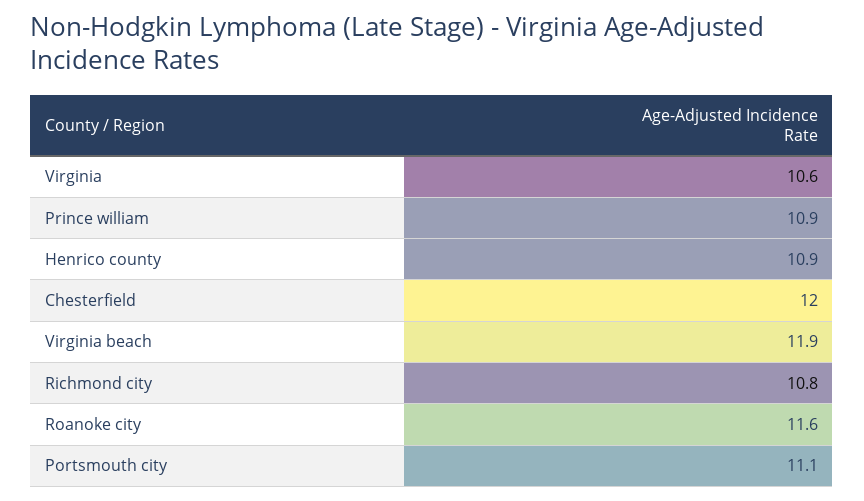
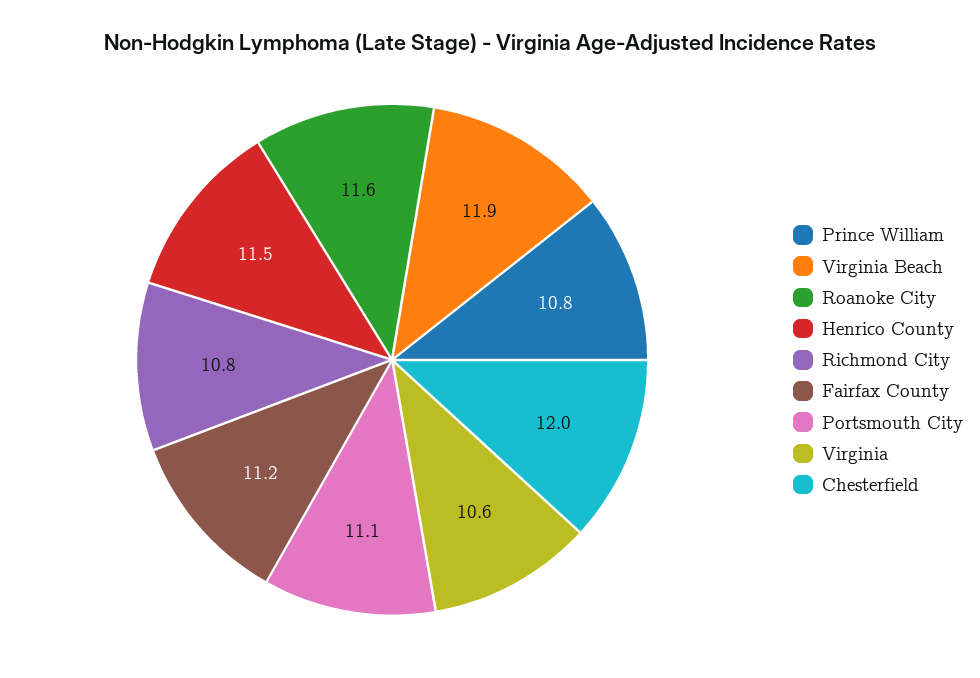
  {
    "Virginia": 10.6,
-   "Prince william": 10.9,
+   "Prince william": 10.8,
-   "Henrico county": 10.9,
+   "Henrico county": 11.5,
    "Chesterfield": 12,
    "Virginia beach": 11.9,
    "Richmond city": 10.8,
    "Roanoke city": 11.6,
-   "Portsmouth city": 11.1
+   "Portsmouth city": 11.1,
+   "Fairfax County": 11.2
  }

